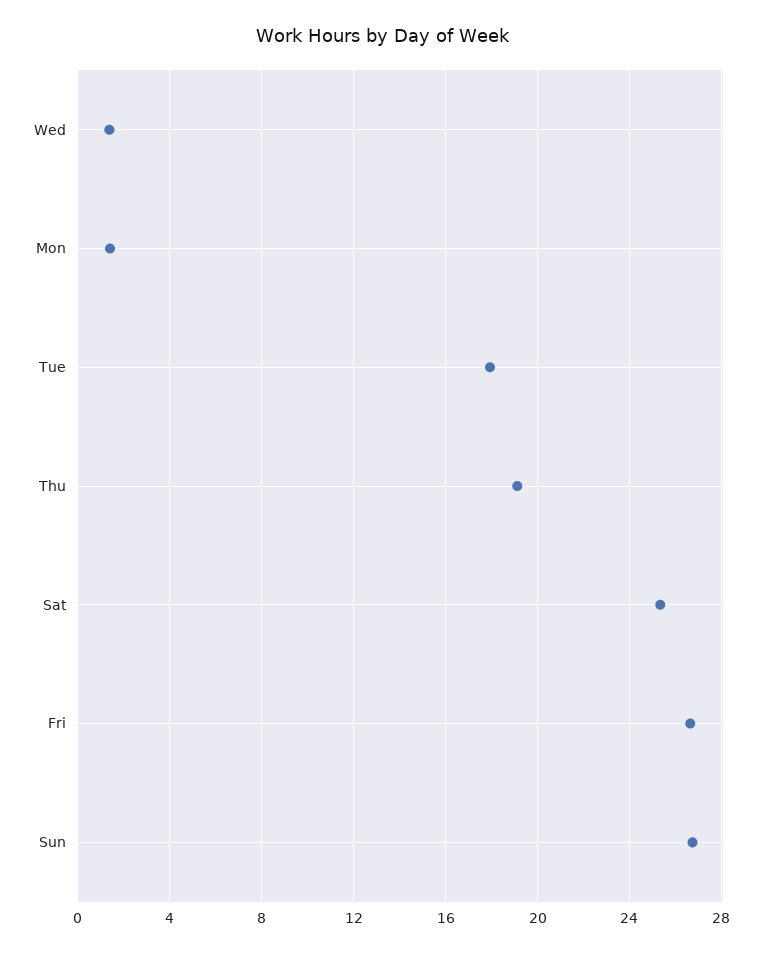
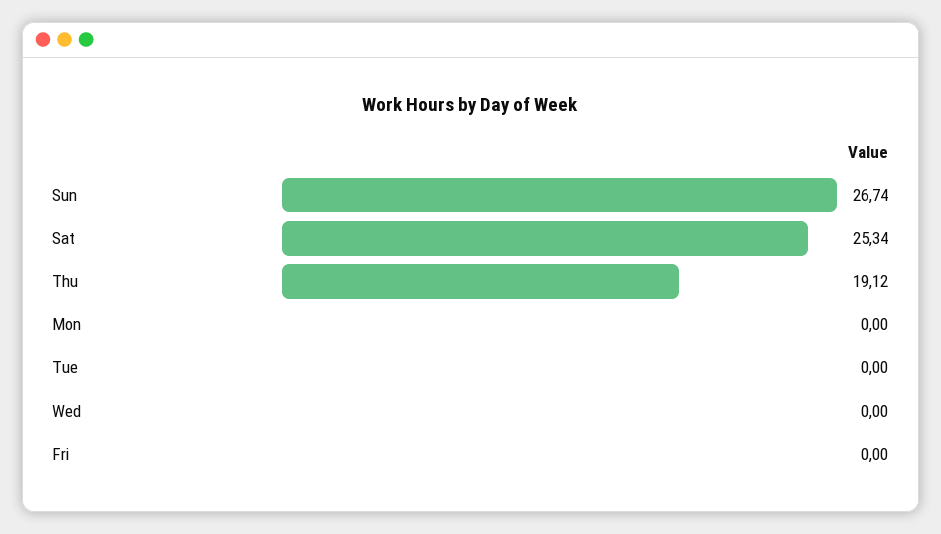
  {
-   "Wed": 1.5,
+   "Wed": 0,
-   "Mon": 1.5,
+   "Mon": 0,
-   "Tue": 18,
+   "Tue": 0,
    "Thu": 19.12,
    "Sat": 25.34,
-   "Fri": 26.5,
+   "Fri": 0,
    "Sun": 26.74
  }

